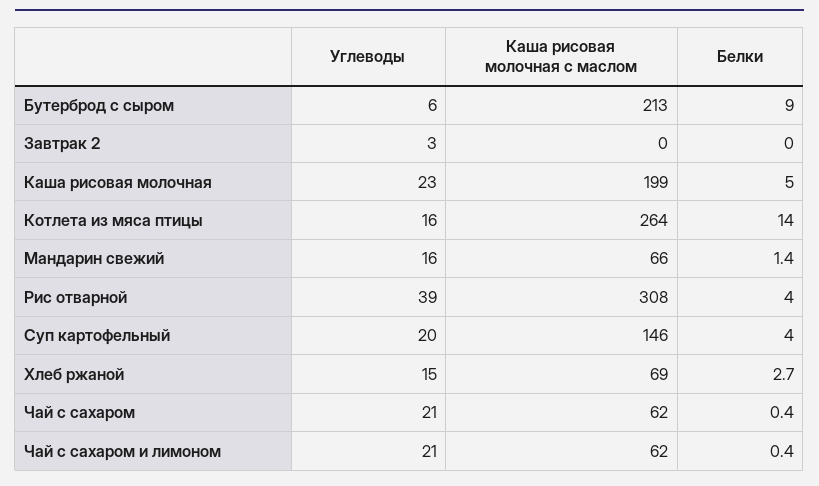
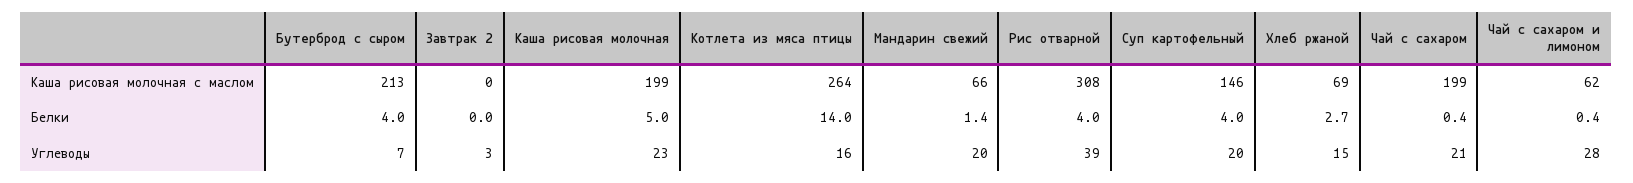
  {
    "Углеводы": {
-     "Бутерброд с сыром": 6,
+     "Бутерброд с сыром": 7,
      "Завтрак 2": 3,
      "Каша рисовая молочная": 23,
      "Котлета из мяса птицы": 16,
-     "Мандарин свежий": 16,
+     "Мандарин свежий": 20,
      "Рис отварной": 39,
      "Суп картофельный": 20,
      "Хлеб ржаной": 15,
      "Чай с сахаром": 21,
-     "Чай с сахаром и лимоном": 21
+     "Чай с сахаром и лимоном": 28
    },
    "Каша рисовая молочная с маслом": {
      "Бутерброд с сыром": 213,
      "Завтрак 2": 0,
      "Каша рисовая молочная": 199,
      "Котлета из мяса птицы": 264,
      "Мандарин свежий": 66,
      "Рис отварной": 308,
      "Суп картофельный": 146,
      "Хлеб ржаной": 69,
-     "Чай с сахаром": 62,
+     "Чай с сахаром": 199,
      "Чай с сахаром и лимоном": 62
    },
    "Белки": {
-     "Бутерброд с сыром": 9,
+     "Бутерброд с сыром": 4,
      "Завтрак 2": 0,
      "Каша рисовая молочная": 5,
      "Котлета из мяса птицы": 14,
      "Мандарин свежий": 1.4,
      "Рис отварной": 4,
      "Суп картофельный": 4,
      "Хлеб ржаной": 2.7,
      "Чай с сахаром": 0.4,
      "Чай с сахаром и лимоном": 0.4
    }
  }

